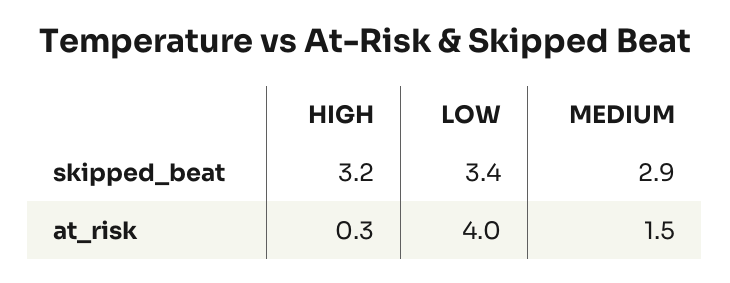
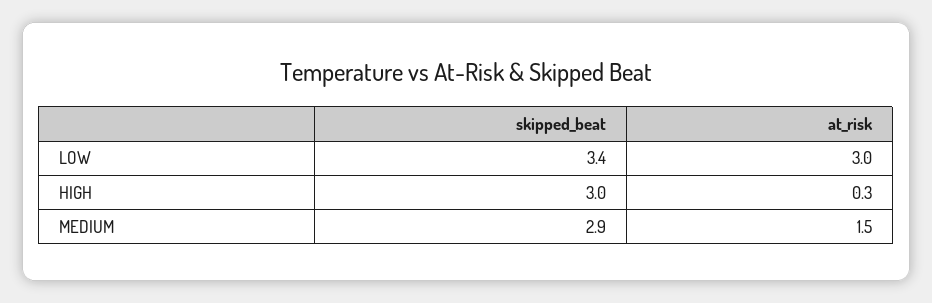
  {
    "HIGH": {
-     "skipped_beat": 3.2,
+     "skipped_beat": 3,
      "at_risk": 0.3
    },
    "LOW": {
      "skipped_beat": 3.4,
-     "at_risk": 4
+     "at_risk": 3
    },
    "MEDIUM": {
      "skipped_beat": 2.9,
      "at_risk": 1.5
    }
  }

